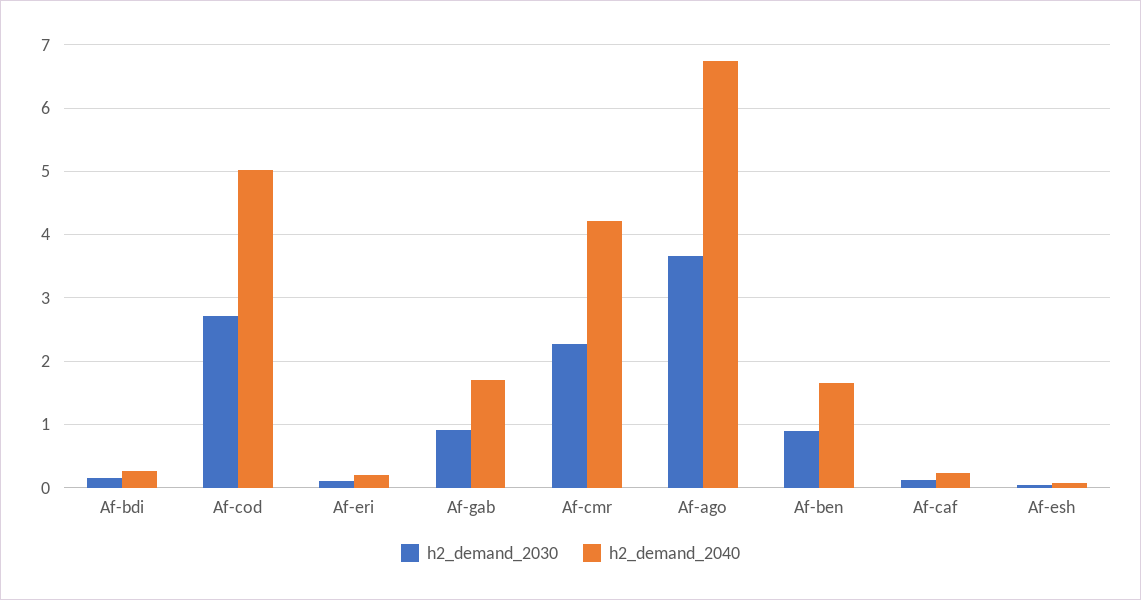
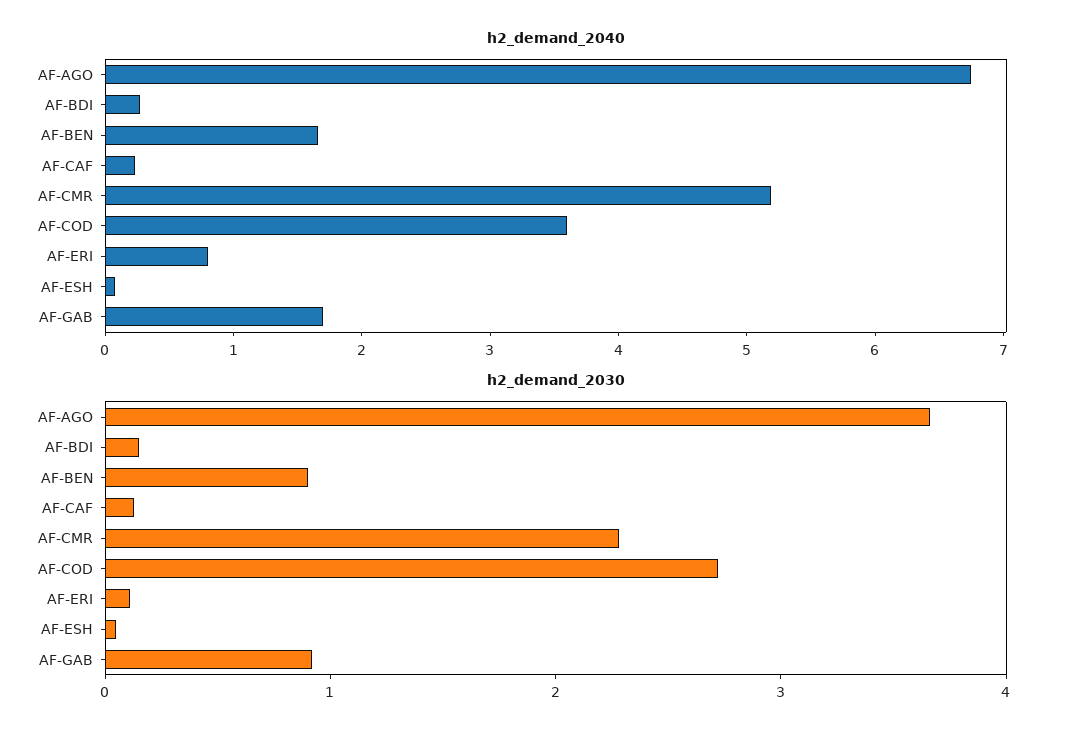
  {
    "h2_demand_2030": {
      "Af-bdi": 0.2,
      "Af-cod": 2.7,
      "Af-eri": 0.1,
      "Af-gab": 0.9,
      "Af-cmr": 2.3,
      "Af-ago": 3.7,
      "Af-ben": 0.9,
      "Af-caf": 0.1,
      "Af-esh": 0.1
    },
    "h2_demand_2040": {
      "Af-bdi": 0.3,
-     "Af-cod": 5,
+     "Af-cod": 3.6,
-     "Af-eri": 0.2,
+     "Af-eri": 0.8,
      "Af-gab": 1.7,
-     "Af-cmr": 4.2,
+     "Af-cmr": 5.2,
      "Af-ago": 6.8,
      "Af-ben": 1.7,
      "Af-caf": 0.2,
      "Af-esh": 0.1
    }
  }

